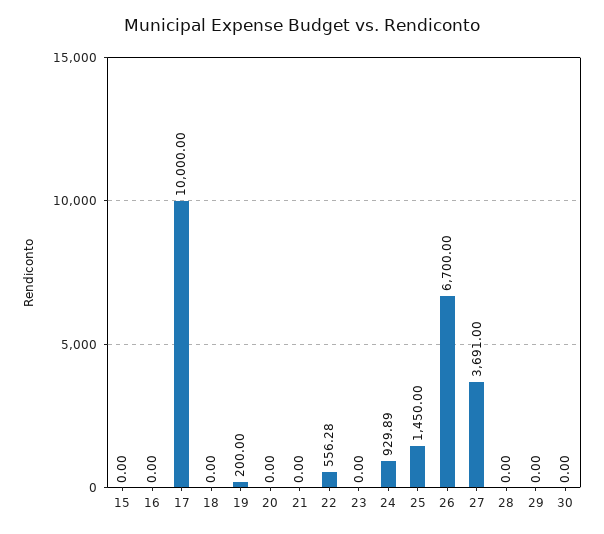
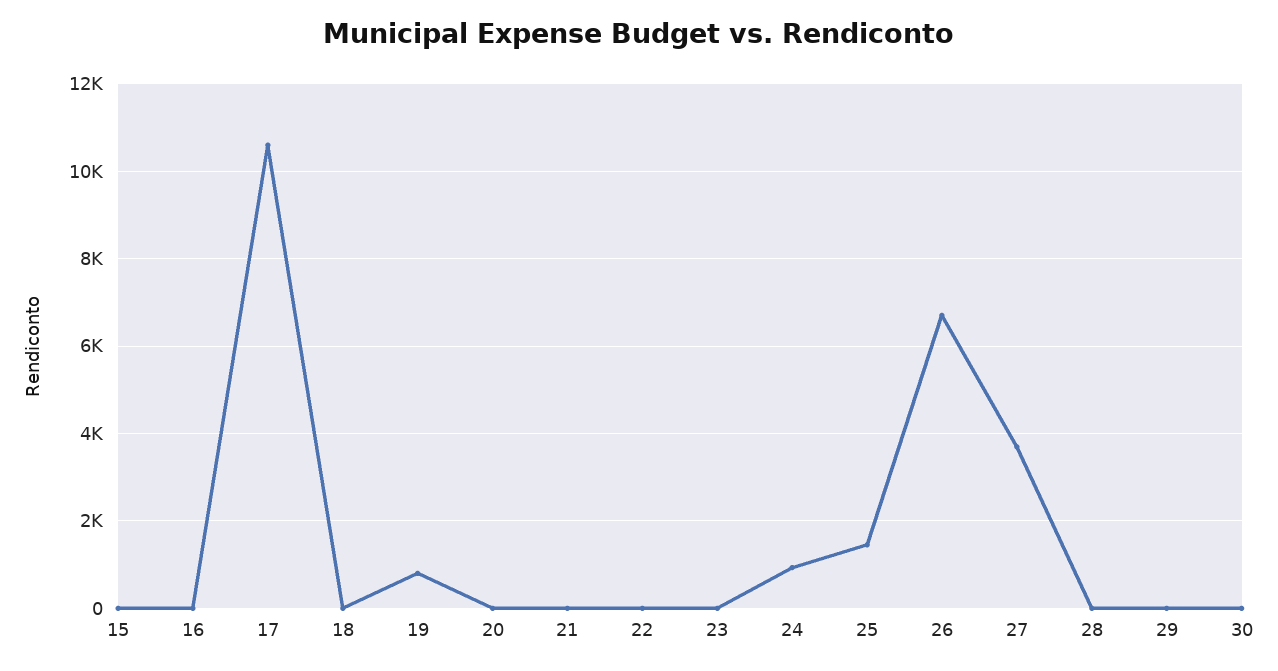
  {
    "15": 0,
    "16": 0,
-   "17": 10000,
+   "17": 10600,
    "18": 0,
-   "19": 200,
+   "19": 800,
    "20": 0,
    "21": 0,
-   "22": 556.28,
+   "22": 0,
    "23": 0,
    "24": 929.89,
    "25": 1450,
    "26": 6700,
    "27": 3691,
    "28": 0,
    "29": 0,
    "30": 0
  }

